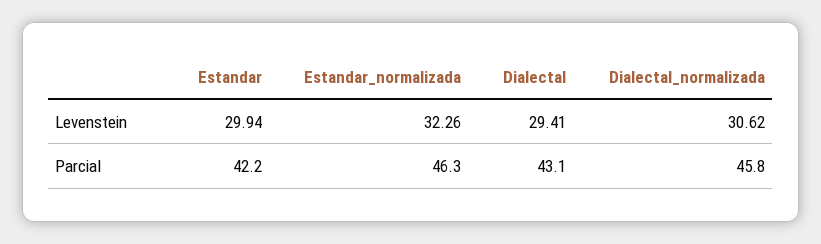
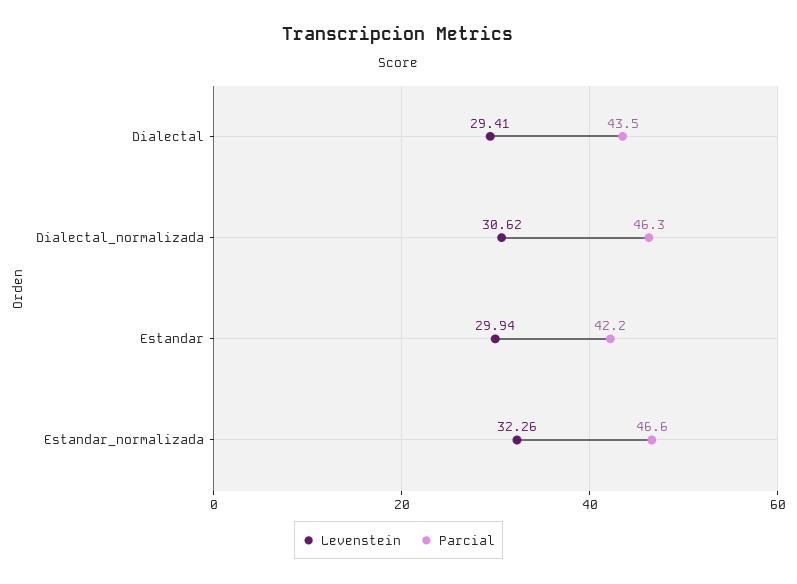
  {
    "Levenstein": {
      "Estandar": 29.94,
      "Estandar_normalizada": 32.26,
      "Dialectal": 29.41,
      "Dialectal_normalizada": 30.62
    },
    "Parcial": {
      "Estandar": 42.2,
-     "Estandar_normalizada": 46.3,
+     "Estandar_normalizada": 46.6,
-     "Dialectal": 43.1,
+     "Dialectal": 43.5,
-     "Dialectal_normalizada": 45.8
+     "Dialectal_normalizada": 46.3
    }
  }

